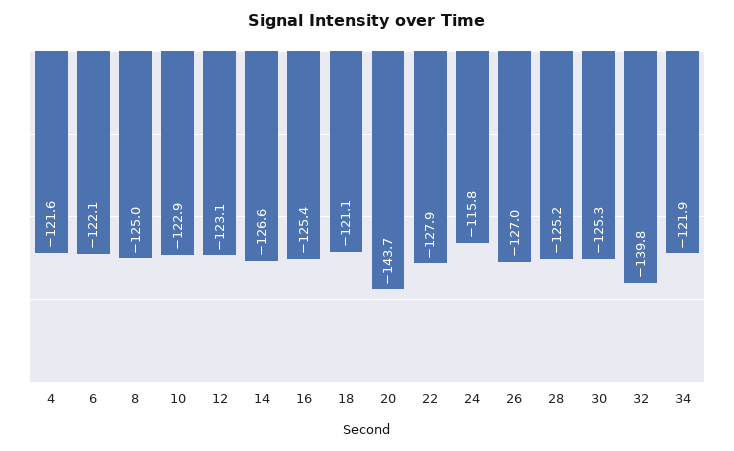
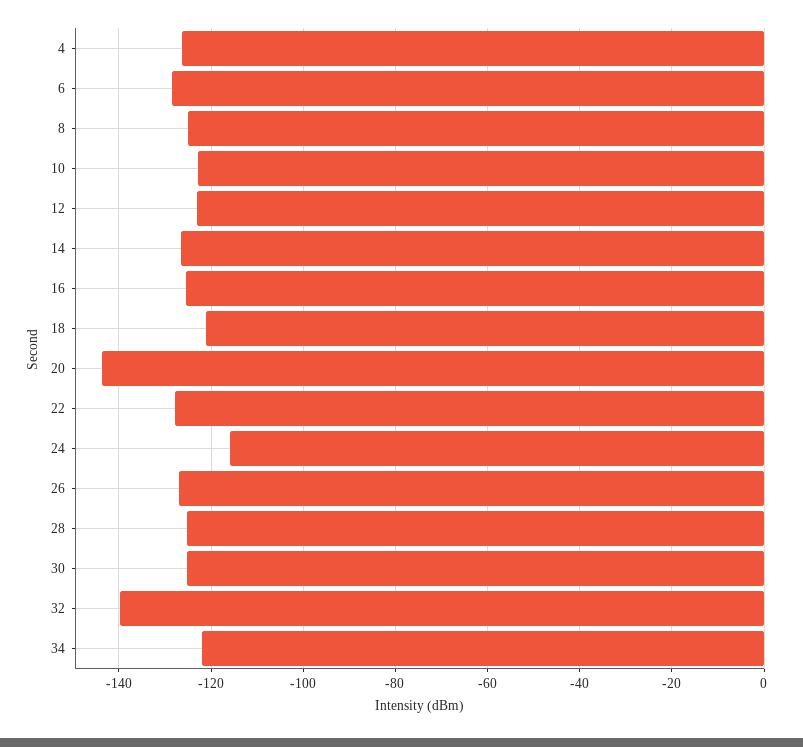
  {
-   "4": -121.6,
+   "4": -126,
-   "6": -122.1,
+   "6": -128,
    "8": -125,
    "10": -122.9,
    "12": -123.1,
    "14": -126.6,
    "16": -125.4,
    "18": -121.1,
    "20": -143.7,
    "22": -127.9,
    "24": -115.8,
    "26": -127,
    "28": -125.2,
    "30": -125.3,
    "32": -139.8,
    "34": -121.9
  }

